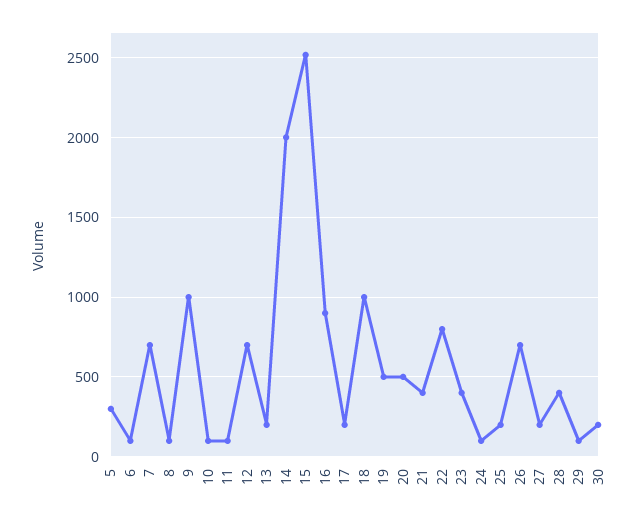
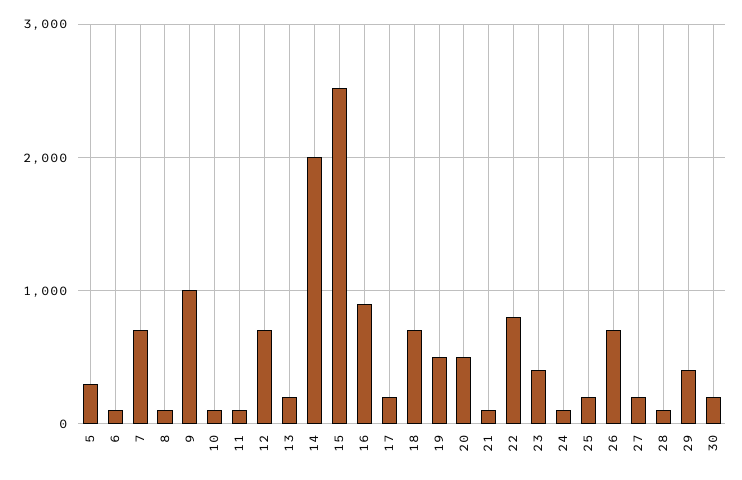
  {
    "5": 300,
    "6": 100,
    "7": 700,
    "8": 100,
    "9": 1000,
    "10": 100,
    "11": 100,
    "12": 700,
    "13": 200,
    "14": 2000,
    "15": 2500,
    "16": 900,
    "17": 200,
-   "18": 1000,
+   "18": 700,
    "19": 500,
    "20": 500,
-   "21": 400,
+   "21": 100,
    "22": 800,
    "23": 400,
    "24": 100,
    "25": 200,
    "26": 700,
    "27": 200,
-   "28": 400,
+   "28": 100,
-   "29": 100,
+   "29": 400,
    "30": 200
  }

